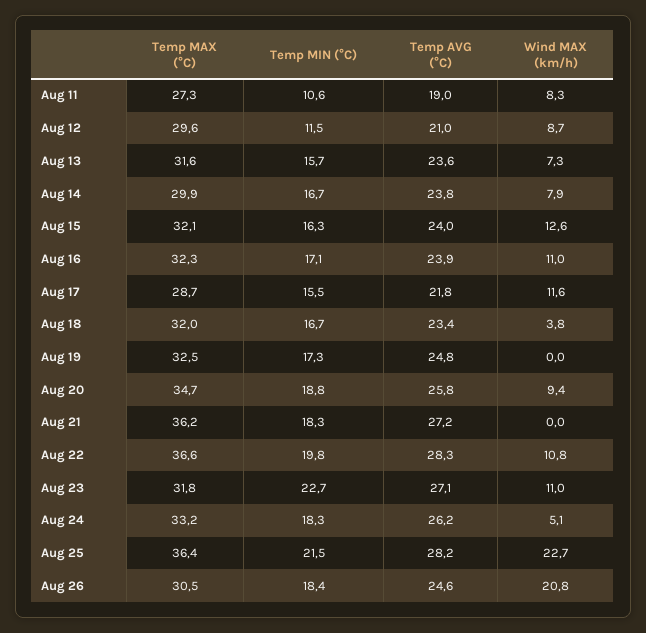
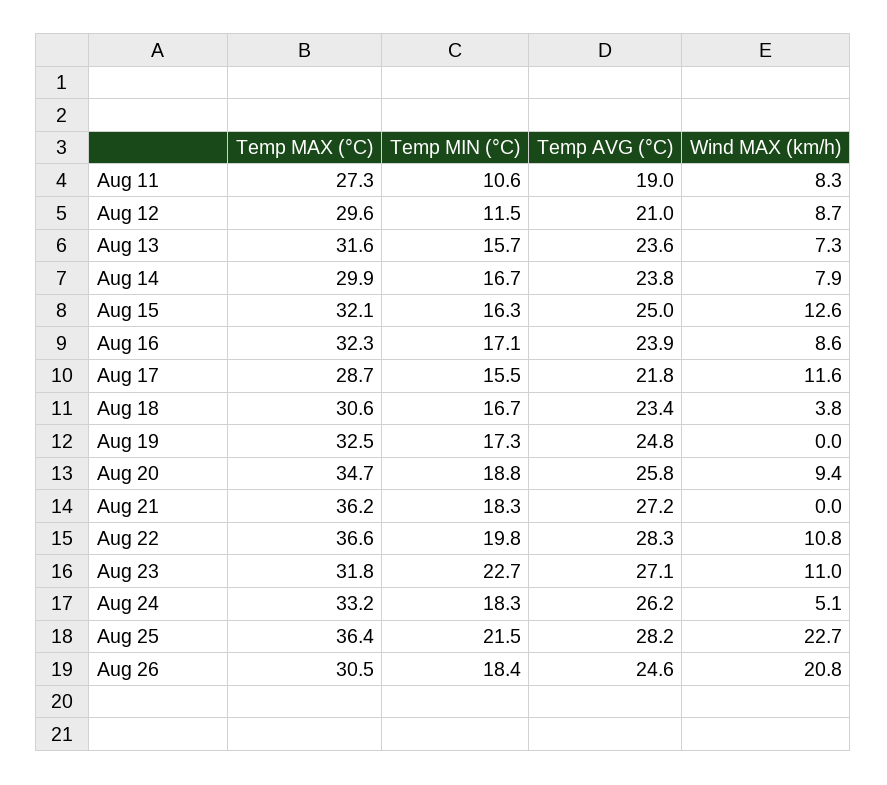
  {
    "Temp MAX (°C)": {
      "Aug 11": 27.3,
      "Aug 12": 29.6,
      "Aug 13": 31.6,
      "Aug 14": 29.9,
      "Aug 15": 32.1,
      "Aug 16": 32.3,
      "Aug 17": 28.7,
-     "Aug 18": 32,
+     "Aug 18": 30.6,
      "Aug 19": 32.5,
      "Aug 20": 34.7,
      "Aug 21": 36.2,
      "Aug 22": 36.6,
      "Aug 23": 31.8,
      "Aug 24": 33.2,
      "Aug 25": 36.4,
      "Aug 26": 30.5
    },
    "Temp MIN (°C)": {
      "Aug 11": 10.6,
      "Aug 12": 11.5,
      "Aug 13": 15.7,
      "Aug 14": 16.7,
      "Aug 15": 16.3,
      "Aug 16": 17.1,
      "Aug 17": 15.5,
      "Aug 18": 16.7,
      "Aug 19": 17.3,
      "Aug 20": 18.8,
      "Aug 21": 18.3,
      "Aug 22": 19.8,
      "Aug 23": 22.7,
      "Aug 24": 18.3,
      "Aug 25": 21.5,
      "Aug 26": 18.4
    },
    "Temp AVG (°C)": {
      "Aug 11": 19,
      "Aug 12": 21,
      "Aug 13": 23.6,
      "Aug 14": 23.8,
-     "Aug 15": 24,
+     "Aug 15": 25,
      "Aug 16": 23.9,
      "Aug 17": 21.8,
      "Aug 18": 23.4,
      "Aug 19": 24.8,
      "Aug 20": 25.8,
      "Aug 21": 27.2,
      "Aug 22": 28.3,
      "Aug 23": 27.1,
      "Aug 24": 26.2,
      "Aug 25": 28.2,
      "Aug 26": 24.6
    },
    "Wind MAX (km/h)": {
      "Aug 11": 8.3,
      "Aug 12": 8.7,
      "Aug 13": 7.3,
      "Aug 14": 7.9,
      "Aug 15": 12.6,
-     "Aug 16": 11,
+     "Aug 16": 8.6,
      "Aug 17": 11.6,
      "Aug 18": 3.8,
      "Aug 19": 0,
      "Aug 20": 9.4,
      "Aug 21": 0,
      "Aug 22": 10.8,
      "Aug 23": 11,
      "Aug 24": 5.1,
      "Aug 25": 22.7,
      "Aug 26": 20.8
    }
  }

